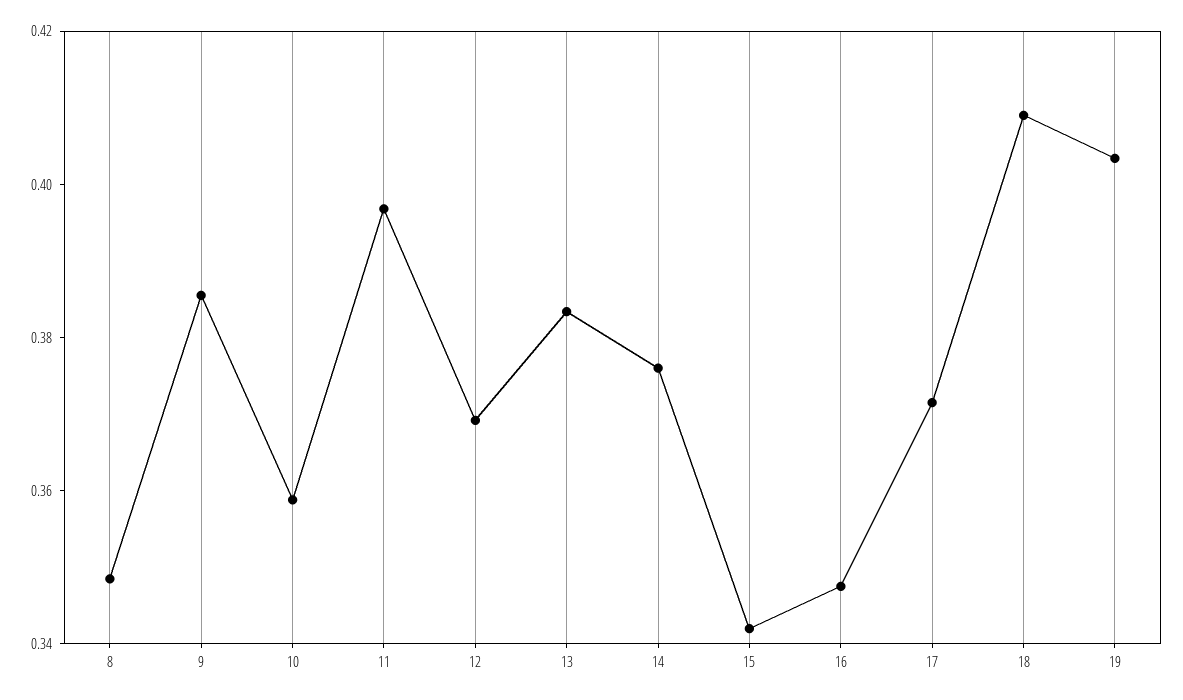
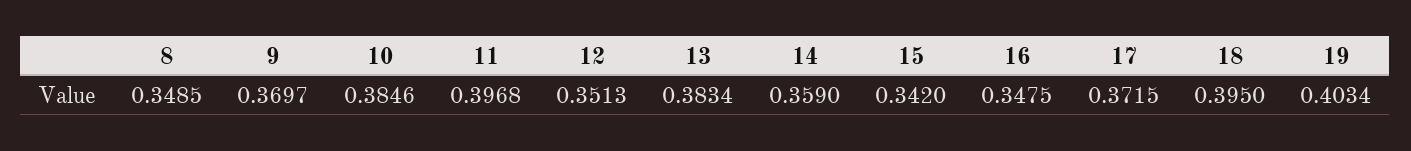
  {
    "8": 0.3485,
-   "9": 0.385,
+   "9": 0.3697,
-   "10": 0.36,
+   "10": 0.3846,
    "11": 0.3968,
-   "12": 0.37,
+   "12": 0.3513,
    "13": 0.3834,
-   "14": 0.375,
+   "14": 0.359,
    "15": 0.342,
    "16": 0.3475,
    "17": 0.3715,
-   "18": 0.41,
+   "18": 0.395,
    "19": 0.4034
  }

